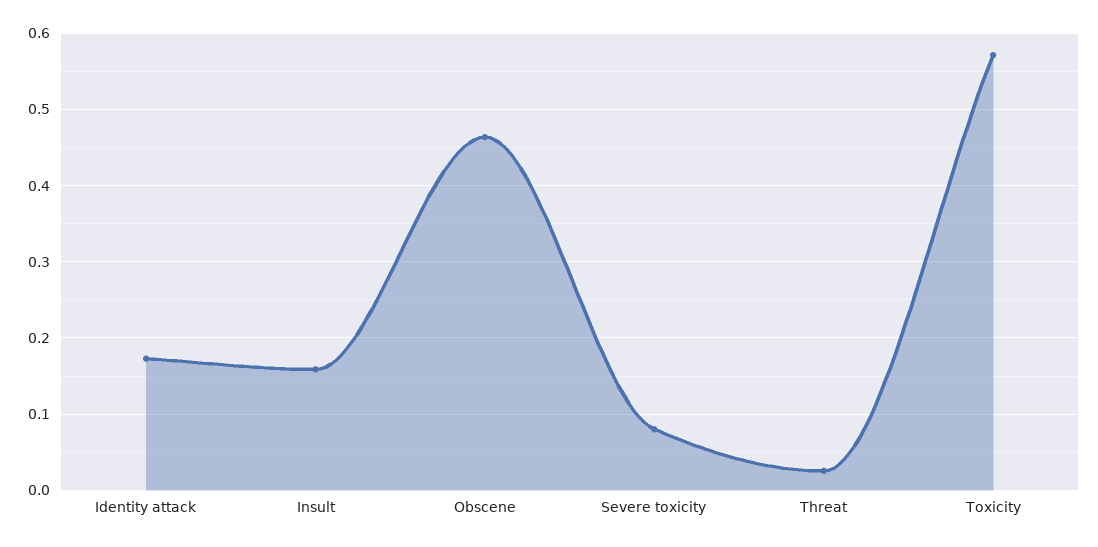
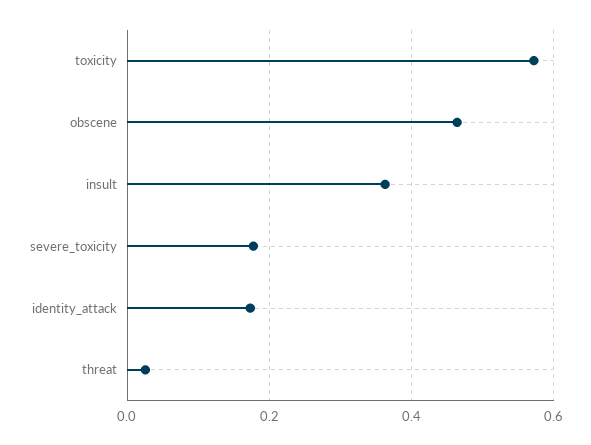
  {
    "Identity attack": 0.17,
-   "Insult": 0.16,
+   "Insult": 0.36,
    "Obscene": 0.46,
-   "Severe toxicity": 0.08,
+   "Severe toxicity": 0.18,
    "Threat": 0.03,
    "Toxicity": 0.57
  }

